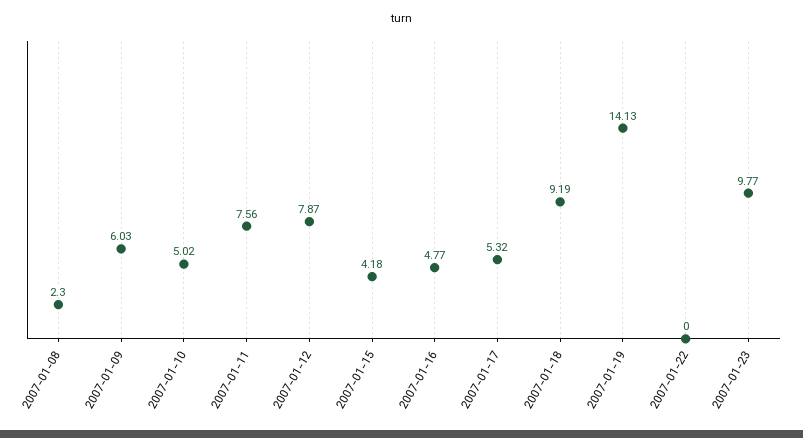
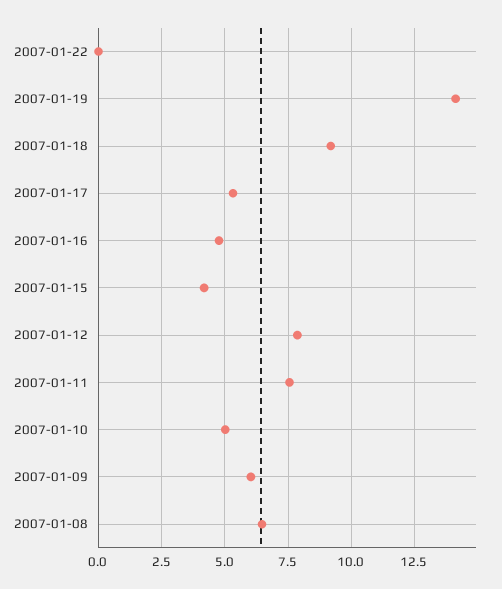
  {
-   "2007-01-08": 2.3,
+   "2007-01-08": 6.5,
    "2007-01-09": 6.03,
    "2007-01-10": 5.02,
    "2007-01-11": 7.56,
    "2007-01-12": 7.87,
    "2007-01-15": 4.18,
    "2007-01-16": 4.77,
    "2007-01-17": 5.32,
    "2007-01-18": 9.19,
    "2007-01-19": 14.13,
-   "2007-01-22": 0,
+   "2007-01-22": 0
-   "2007-01-23": 9.77
  }

